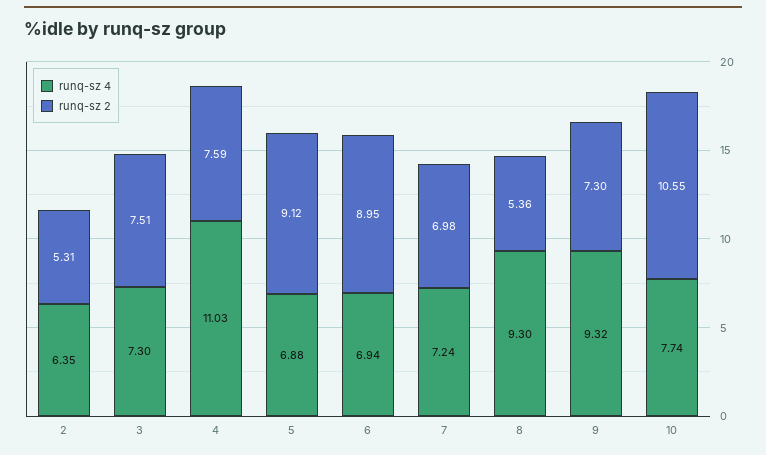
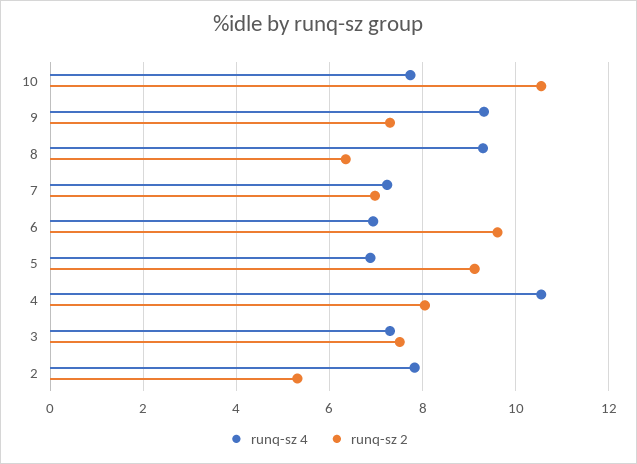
  {
    "runq-sz 4": {
-     "2": 6.35,
+     "2": 7.8,
      "3": 7.3,
-     "4": 11.03,
+     "4": 10.6,
      "5": 6.88,
      "6": 6.94,
      "7": 7.24,
      "8": 9.3,
      "9": 9.32,
      "10": 7.74
    },
    "runq-sz 2": {
      "2": 5.31,
      "3": 7.51,
-     "4": 7.59,
+     "4": 8,
      "5": 9.12,
-     "6": 8.95,
+     "6": 9.6,
      "7": 6.98,
-     "8": 5.36,
+     "8": 6.4,
      "9": 7.3,
      "10": 10.55
    }
  }

